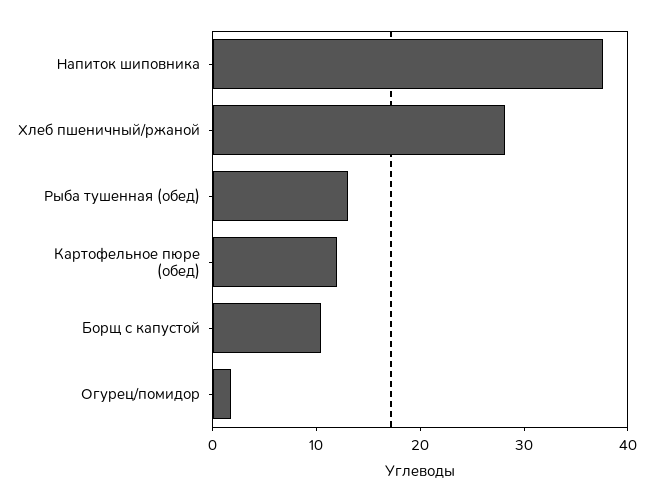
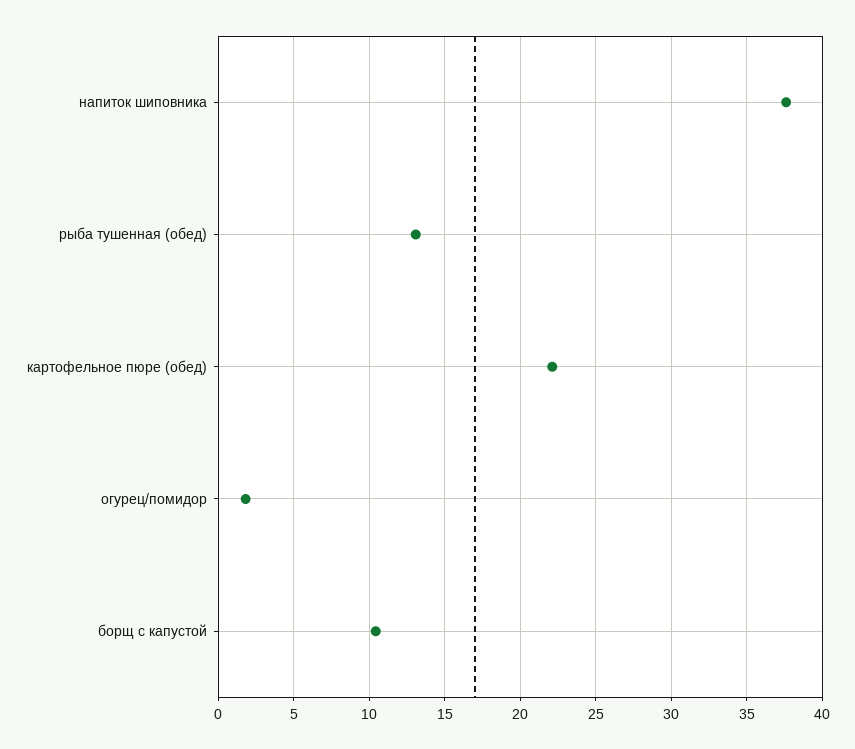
  {
    "Напиток шиповника": 37.5,
-   "Хлеб пшеничный/ржаной": 28,
    "Рыба тушенная (обед)": 13,
-   "Картофельное пюре (обед)": 12,
+   "Картофельное пюре (обед)": 22,
    "Борщ с капустой": 10.5,
    "Огурец/помидор": 2
  }

